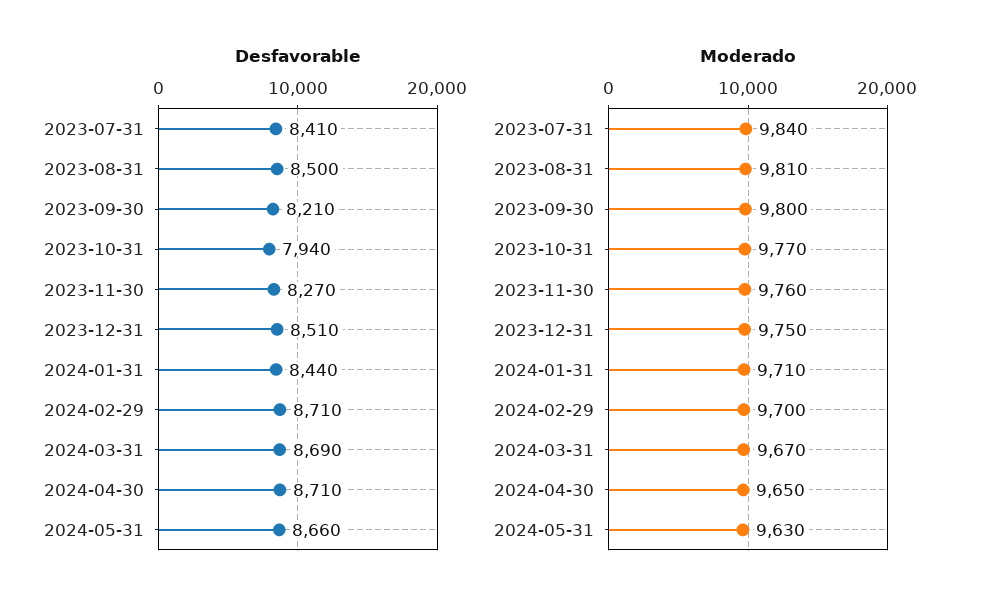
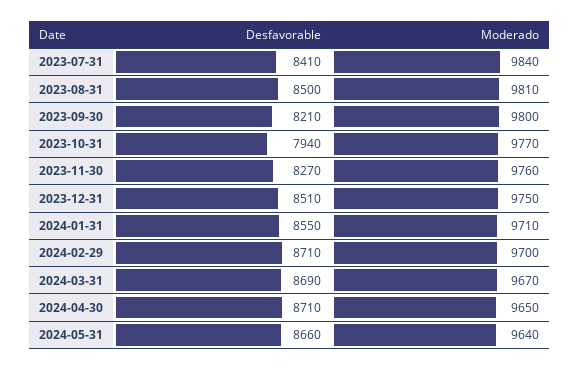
  {
    "Desfavorable": {
      "2023-07-31": 8410,
      "2023-08-31": 8500,
      "2023-09-30": 8210,
      "2023-10-31": 7940,
      "2023-11-30": 8270,
      "2023-12-31": 8510,
-     "2024-01-31": 8440,
+     "2024-01-31": 8550,
      "2024-02-29": 8710,
      "2024-03-31": 8690,
      "2024-04-30": 8710,
      "2024-05-31": 8660
    },
    "Moderado": {
      "2023-07-31": 9840,
      "2023-08-31": 9810,
      "2023-09-30": 9800,
      "2023-10-31": 9770,
      "2023-11-30": 9760,
      "2023-12-31": 9750,
      "2024-01-31": 9710,
      "2024-02-29": 9700,
      "2024-03-31": 9670,
      "2024-04-30": 9650,
-     "2024-05-31": 9630
+     "2024-05-31": 9640
    }
  }

